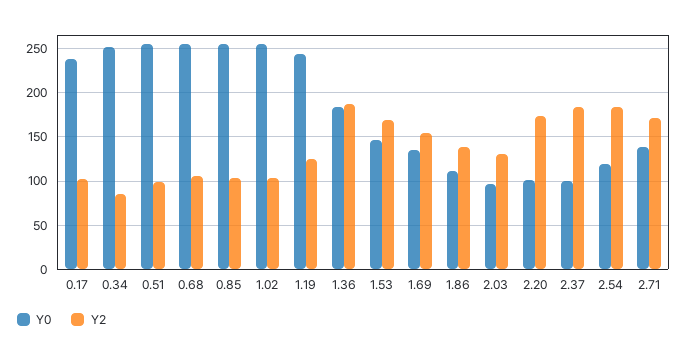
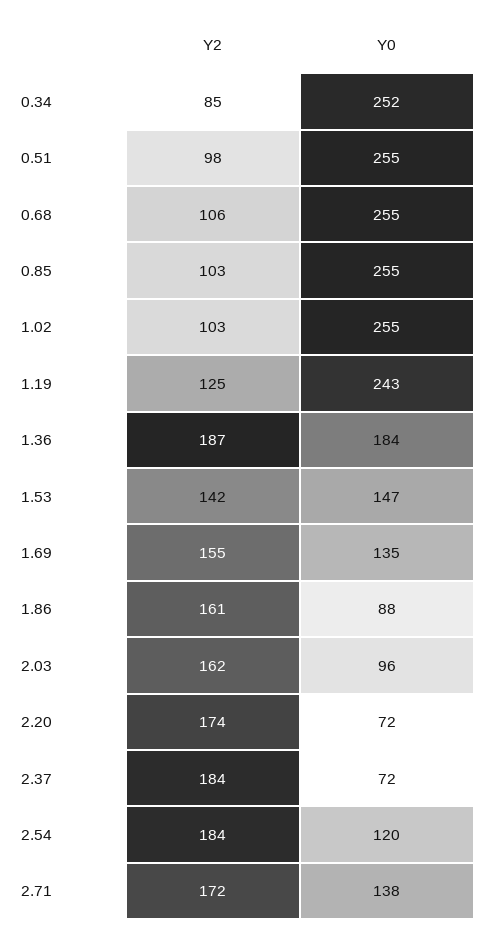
  {
    "Y0": {
-     "0.17": 240,
      "0.34": 252,
      "0.51": 255,
      "0.68": 255,
      "0.85": 255,
      "1.02": 255,
      "1.19": 243,
      "1.36": 184,
      "1.53": 147,
      "1.69": 135,
-     "1.86": 110,
+     "1.86": 88,
      "2.03": 96,
-     "2.20": 100,
+     "2.20": 72,
-     "2.37": 100,
+     "2.37": 72,
      "2.54": 120,
      "2.71": 138
    },
    "Y2": {
-     "0.17": 100,
      "0.34": 85,
      "0.51": 98,
      "0.68": 106,
      "0.85": 103,
      "1.02": 103,
      "1.19": 125,
      "1.36": 187,
-     "1.53": 170,
+     "1.53": 142,
      "1.69": 155,
-     "1.86": 140,
+     "1.86": 161,
-     "2.03": 130,
+     "2.03": 162,
      "2.20": 174,
      "2.37": 184,
      "2.54": 184,
      "2.71": 172
    }
  }

